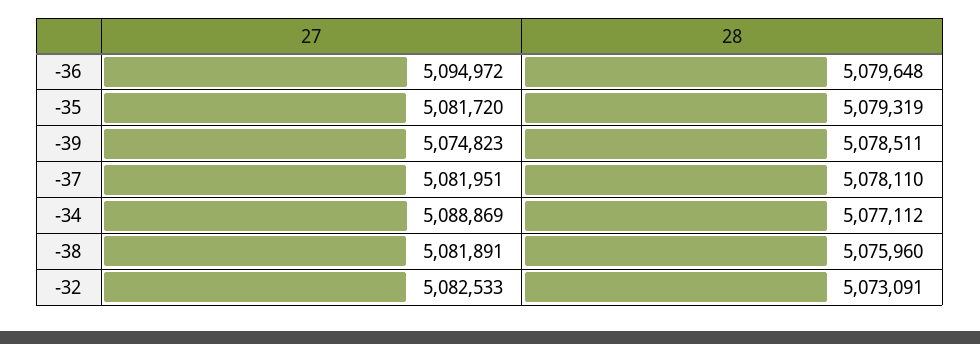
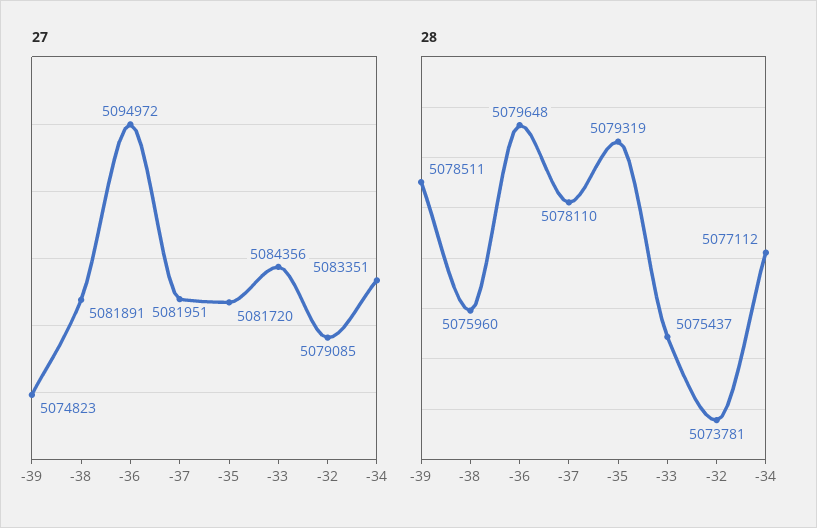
  {
    "27": {
      "-36": 5094972,
      "-35": 5081720,
      "-39": 5074823,
      "-37": 5081951,
-     "-34": 5088869,
+     "-34": 5083351,
      "-38": 5081891,
-     "-32": 5082533
+     "-32": 5079085,
+     "-33": 5084356
    },
    "28": {
      "-36": 5079648,
      "-35": 5079319,
      "-39": 5078511,
      "-37": 5078110,
      "-34": 5077112,
      "-38": 5075960,
-     "-32": 5073091
+     "-32": 5073781,
+     "-33": 5075437
    }
  }

